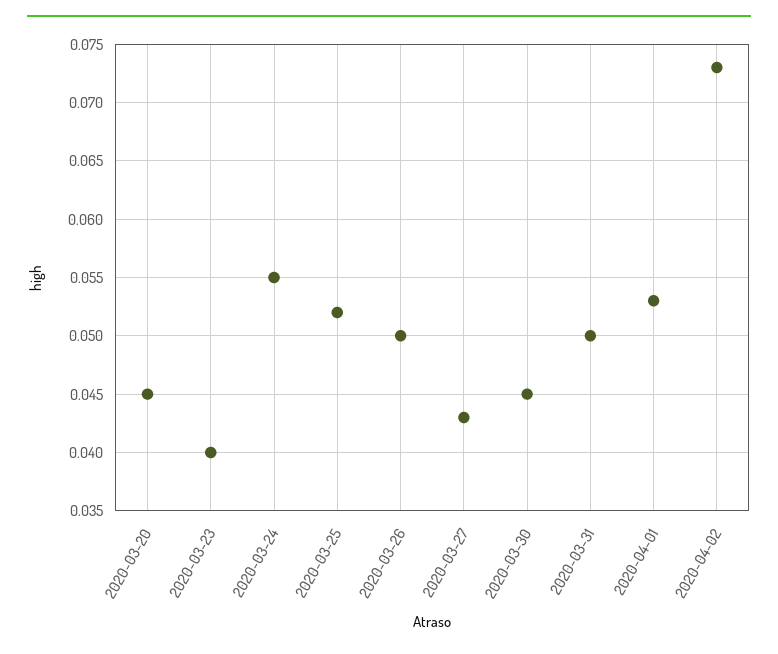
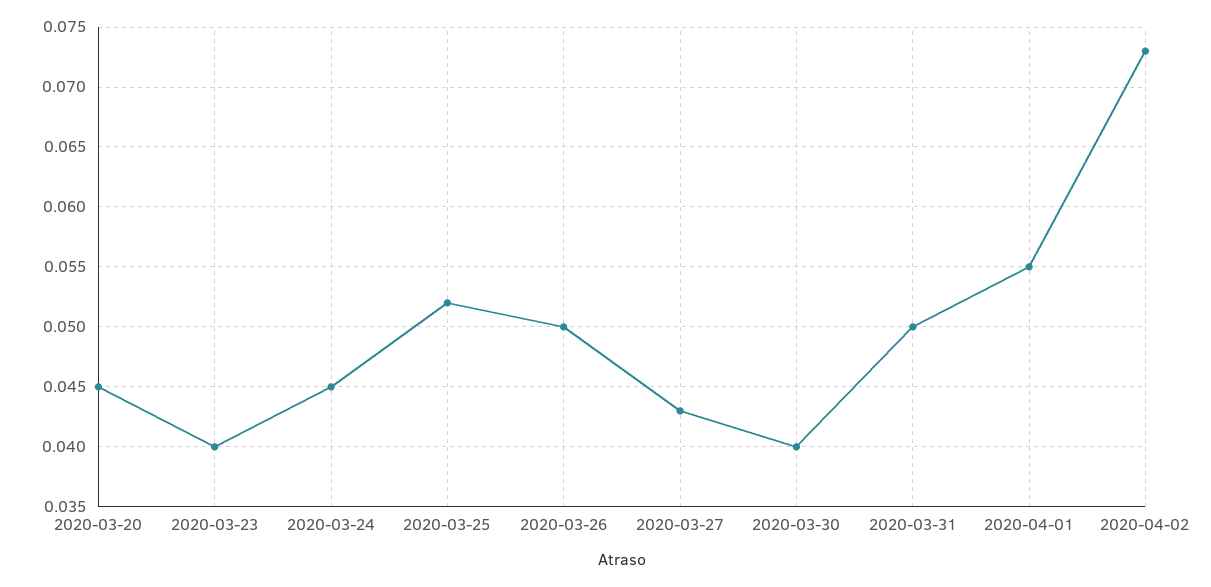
  {
    "2020-03-20": 0.045,
    "2020-03-23": 0.04,
-   "2020-03-24": 0.055,
+   "2020-03-24": 0.045,
    "2020-03-25": 0.052,
    "2020-03-26": 0.05,
    "2020-03-27": 0.043,
-   "2020-03-30": 0.045,
+   "2020-03-30": 0.04,
    "2020-03-31": 0.05,
-   "2020-04-01": 0.053,
+   "2020-04-01": 0.055,
    "2020-04-02": 0.073
  }

